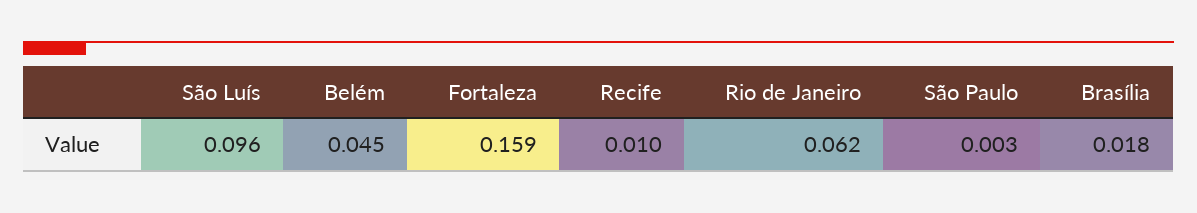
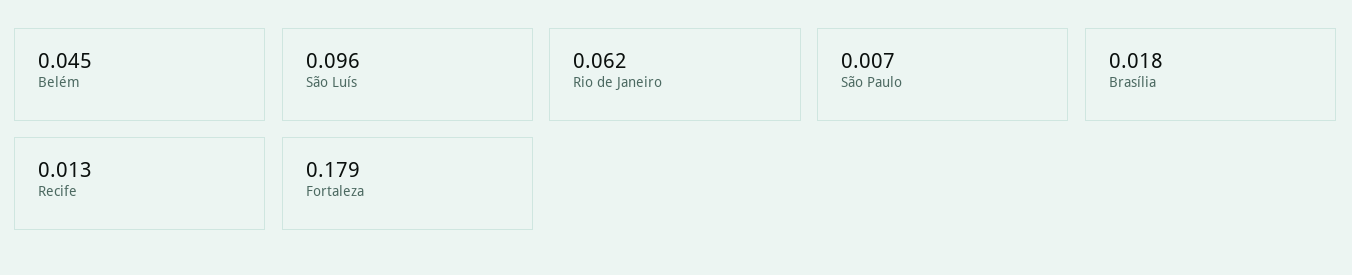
  {
    "São Luís": 0.096,
    "Belém": 0.045,
-   "Fortaleza": 0.159,
+   "Fortaleza": 0.179,
-   "Recife": 0.01,
+   "Recife": 0.013,
    "Rio de Janeiro": 0.062,
-   "São Paulo": 0.003,
+   "São Paulo": 0.007,
    "Brasília": 0.018
  }

